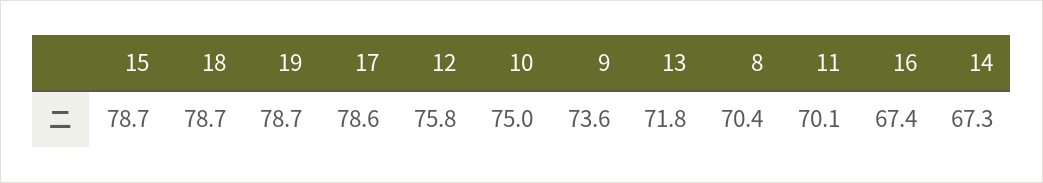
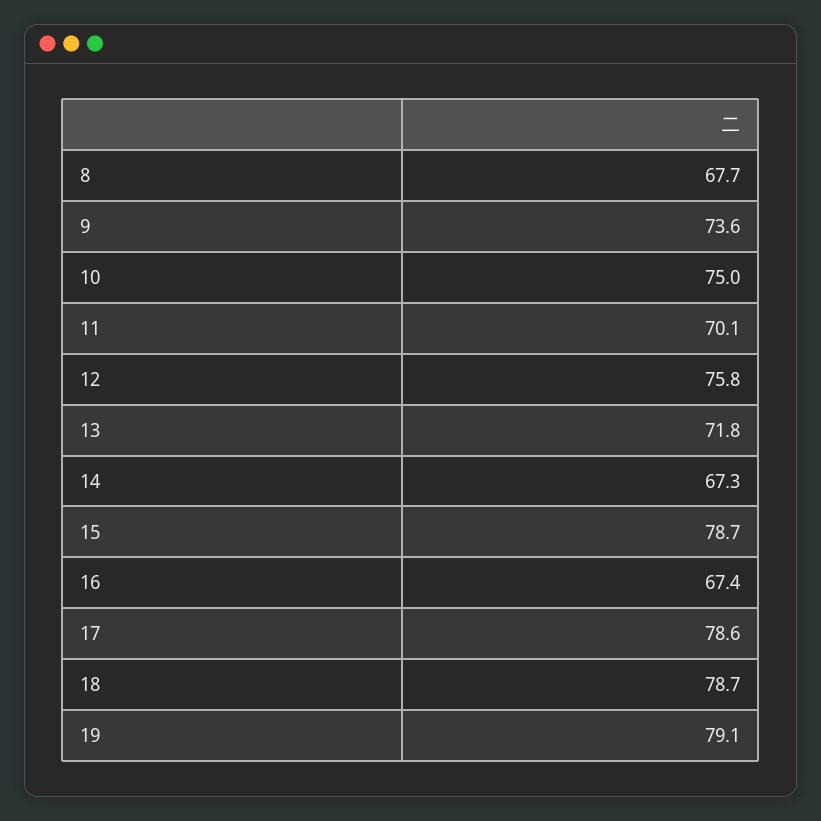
  {
    "15": 78.7,
    "18": 78.7,
-   "19": 78.7,
+   "19": 79.1,
    "17": 78.6,
    "12": 75.8,
    "10": 75,
    "9": 73.6,
    "13": 71.8,
-   "8": 70.4,
+   "8": 67.7,
    "11": 70.1,
    "16": 67.4,
    "14": 67.3
  }

